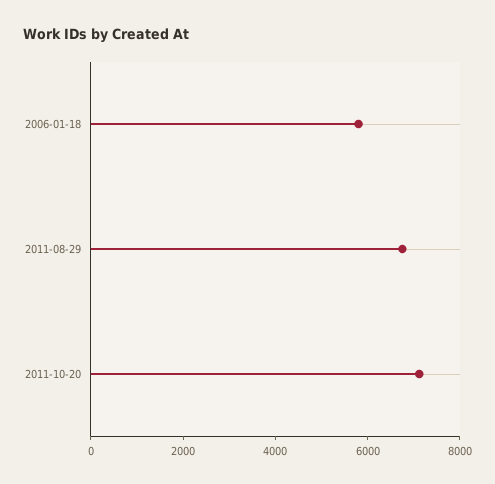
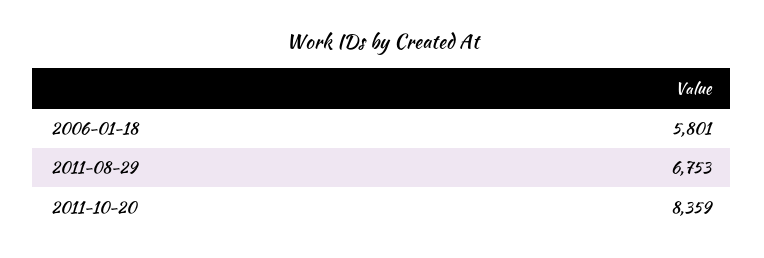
  {
    "2006-01-18": 5801,
    "2011-08-29": 6753,
-   "2011-10-20": 7000
+   "2011-10-20": 8359
  }

